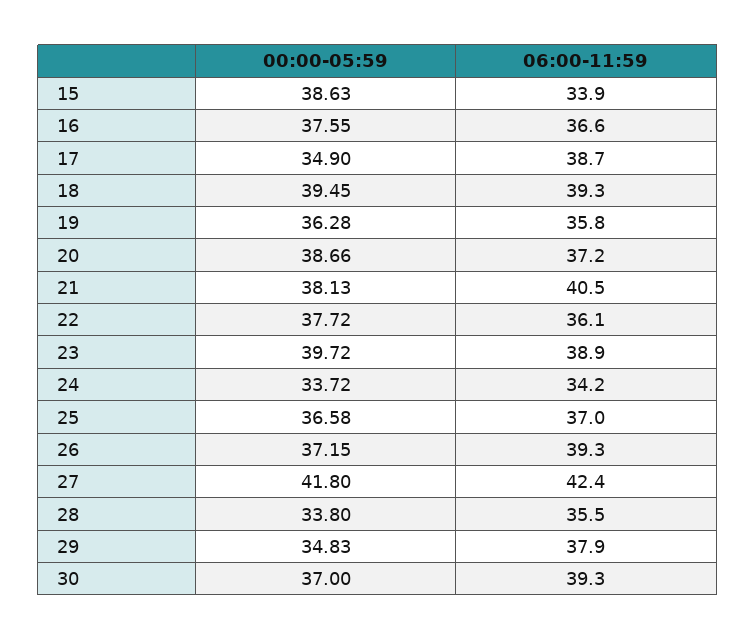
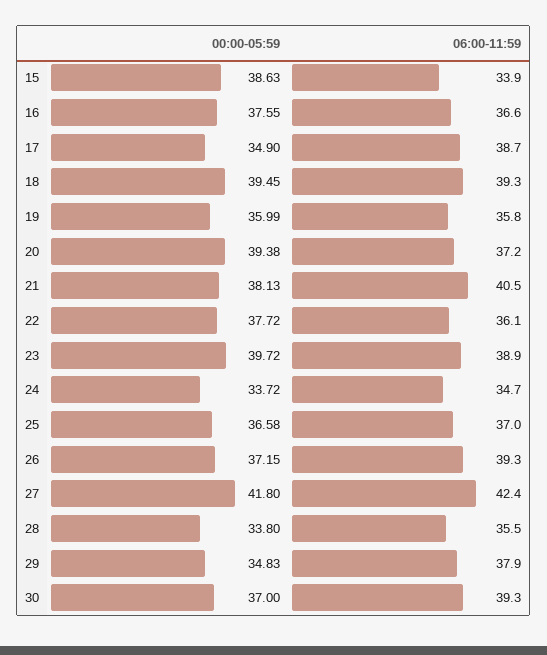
  {
    "00:00-05:59": {
      "15": 38.63,
      "16": 37.55,
      "17": 34.9,
      "18": 39.45,
-     "19": 36.28,
+     "19": 35.99,
-     "20": 38.66,
+     "20": 39.38,
      "21": 38.13,
      "22": 37.72,
      "23": 39.72,
      "24": 33.72,
      "25": 36.58,
      "26": 37.15,
      "27": 41.8,
      "28": 33.8,
      "29": 34.83,
      "30": 37
    },
    "06:00-11:59": {
      "15": 33.9,
      "16": 36.6,
      "17": 38.7,
      "18": 39.3,
      "19": 35.8,
      "20": 37.2,
      "21": 40.5,
      "22": 36.1,
      "23": 38.9,
-     "24": 34.2,
+     "24": 34.7,
      "25": 37,
      "26": 39.3,
      "27": 42.4,
      "28": 35.5,
      "29": 37.9,
      "30": 39.3
    }
  }

